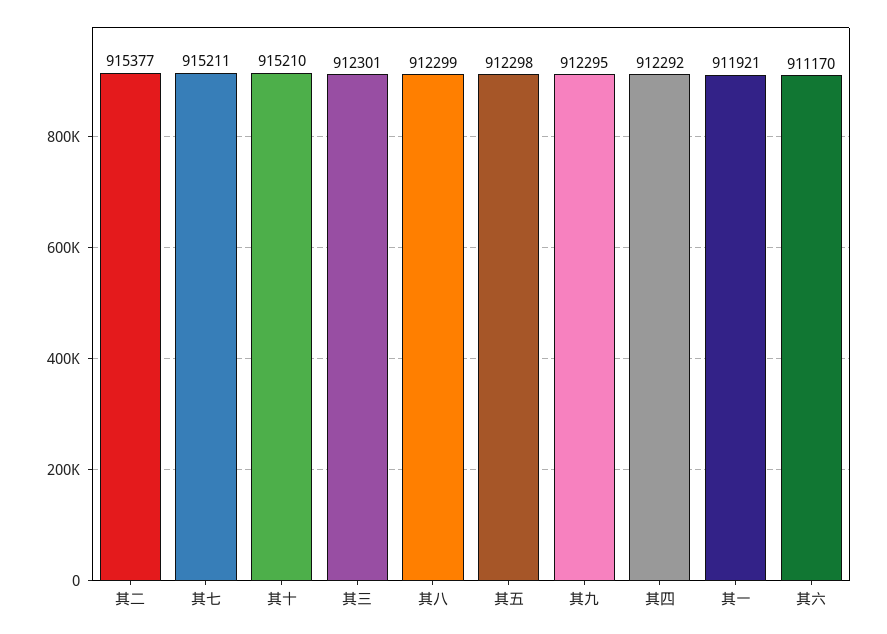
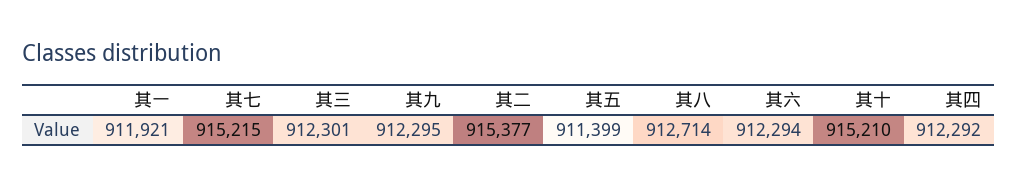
  {
    "其二": 915377,
-   "其七": 915211,
+   "其七": 915215,
    "其十": 915210,
    "其三": 912301,
-   "其八": 912299,
+   "其八": 912714,
-   "其五": 912298,
+   "其五": 911399,
    "其九": 912295,
    "其四": 912292,
    "其一": 911921,
-   "其六": 911170
+   "其六": 912294
  }

